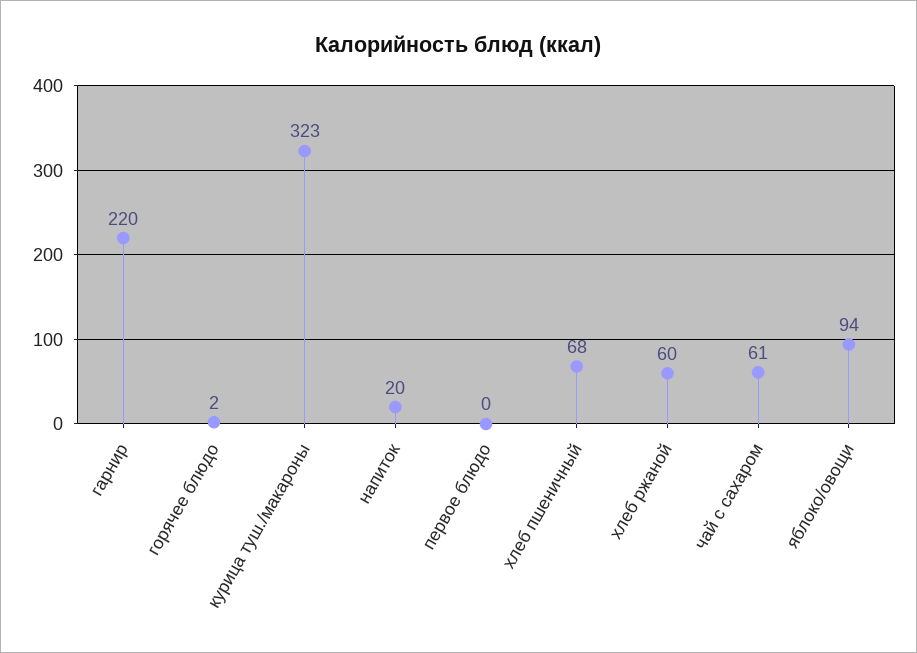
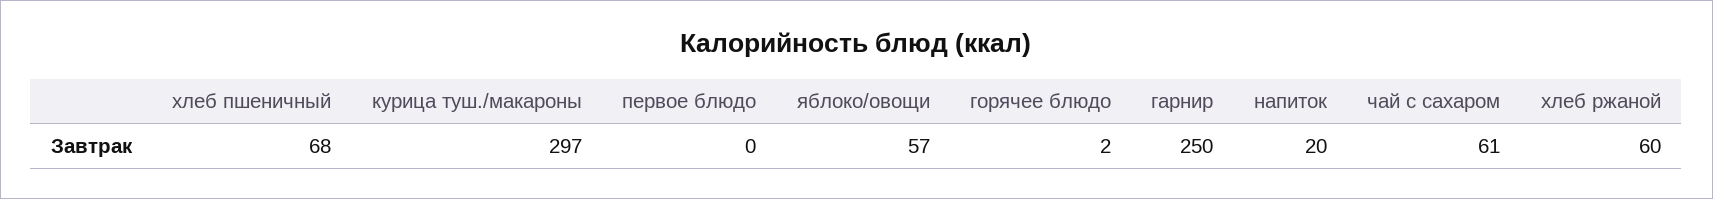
  {
-   "гарнир": 220,
+   "гарнир": 250,
    "горячее блюдо": 2,
-   "курица туш./макароны": 323,
+   "курица туш./макароны": 297,
    "напиток": 20,
    "первое блюдо": 0,
    "хлеб пшеничный": 68,
    "хлеб ржаной": 60,
    "чай с сахаром": 61,
-   "яблоко/овощи": 94
+   "яблоко/овощи": 57
  }

